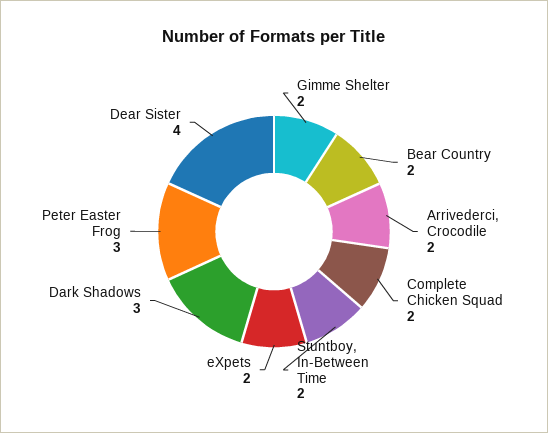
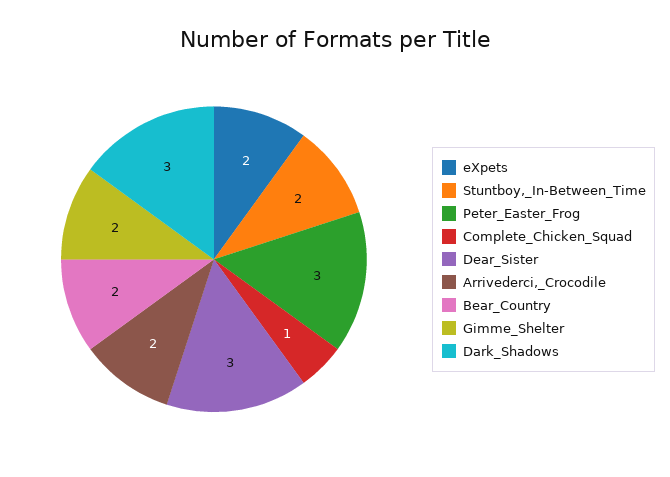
  {
    "Gimme Shelter": 2,
    "Bear Country": 2,
    "Arrivederci, Crocodile": 2,
-   "Complete Chicken Squad": 2,
+   "Complete Chicken Squad": 1,
    "Stuntboy, In-Between Time": 2,
    "eXpets": 2,
    "Dark Shadows": 3,
    "Peter Easter Frog": 3,
-   "Dear Sister": 4
+   "Dear Sister": 3
  }

